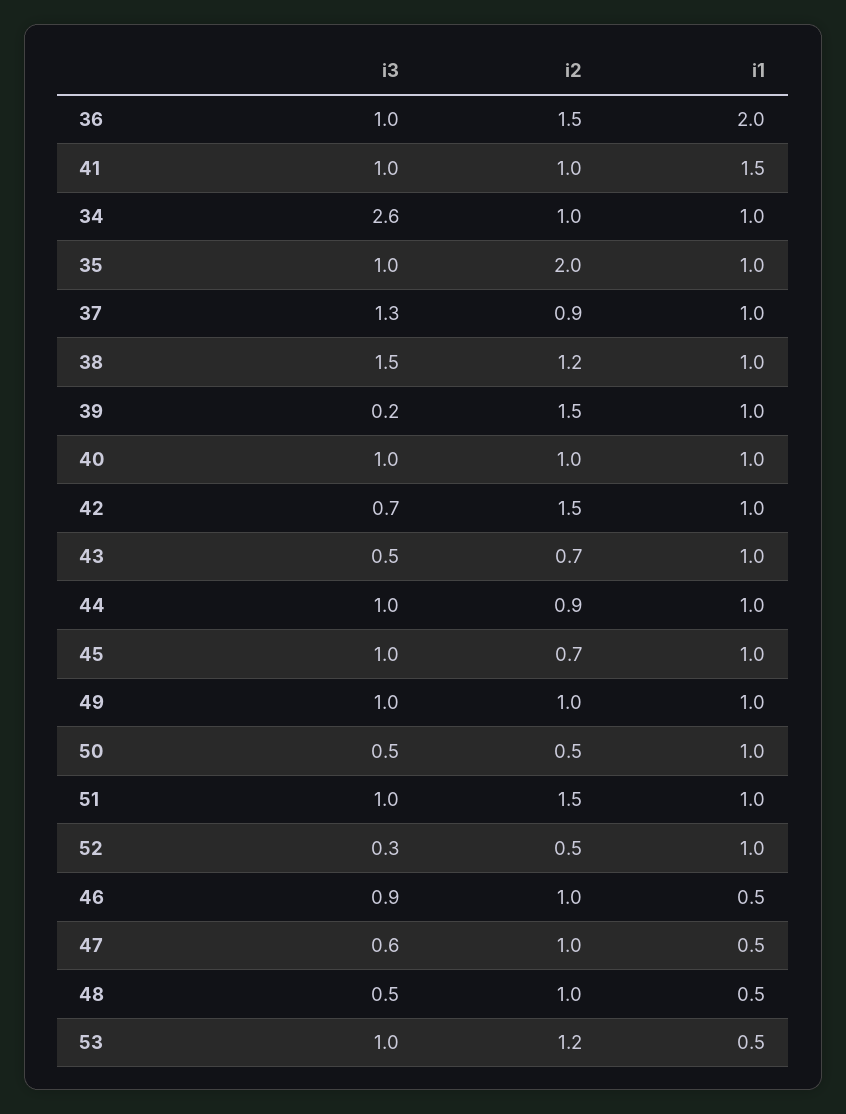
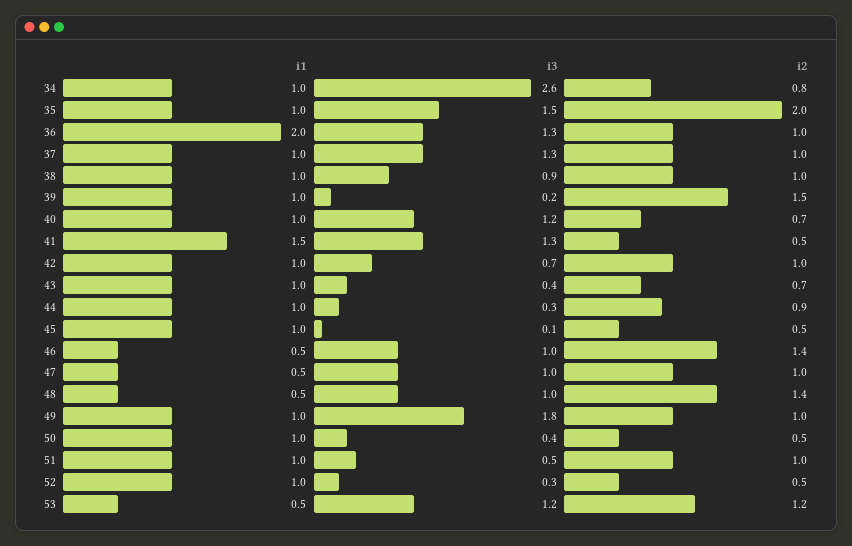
  {
    "i3": {
-     "36": 1,
+     "36": 1.3,
-     "41": 1,
+     "41": 1.3,
      "34": 2.6,
-     "35": 1,
+     "35": 1.5,
      "37": 1.3,
-     "38": 1.5,
+     "38": 0.9,
      "39": 0.2,
-     "40": 1,
+     "40": 1.2,
      "42": 0.7,
-     "43": 0.5,
+     "43": 0.4,
-     "44": 1,
+     "44": 0.3,
-     "45": 1,
+     "45": 0.1,
-     "49": 1,
+     "49": 1.8,
-     "50": 0.5,
+     "50": 0.4,
-     "51": 1,
+     "51": 0.5,
      "52": 0.3,
-     "46": 0.9,
+     "46": 1,
-     "47": 0.6,
+     "47": 1,
-     "48": 0.5,
+     "48": 1,
-     "53": 1
+     "53": 1.2
    },
    "i2": {
-     "36": 1.5,
+     "36": 1,
-     "41": 1,
+     "41": 0.5,
-     "34": 1,
+     "34": 0.8,
      "35": 2,
-     "37": 0.9,
+     "37": 1,
-     "38": 1.2,
+     "38": 1,
      "39": 1.5,
-     "40": 1,
+     "40": 0.7,
-     "42": 1.5,
+     "42": 1,
      "43": 0.7,
      "44": 0.9,
-     "45": 0.7,
+     "45": 0.5,
      "49": 1,
      "50": 0.5,
-     "51": 1.5,
+     "51": 1,
      "52": 0.5,
-     "46": 1,
+     "46": 1.4,
      "47": 1,
-     "48": 1,
+     "48": 1.4,
      "53": 1.2
    },
    "i1": {
      "36": 2,
      "41": 1.5,
      "34": 1,
      "35": 1,
      "37": 1,
      "38": 1,
      "39": 1,
      "40": 1,
      "42": 1,
      "43": 1,
      "44": 1,
      "45": 1,
      "49": 1,
      "50": 1,
      "51": 1,
      "52": 1,
      "46": 0.5,
      "47": 0.5,
      "48": 0.5,
      "53": 0.5
    }
  }

